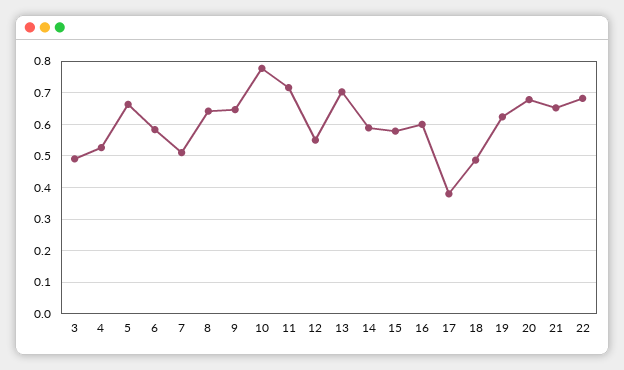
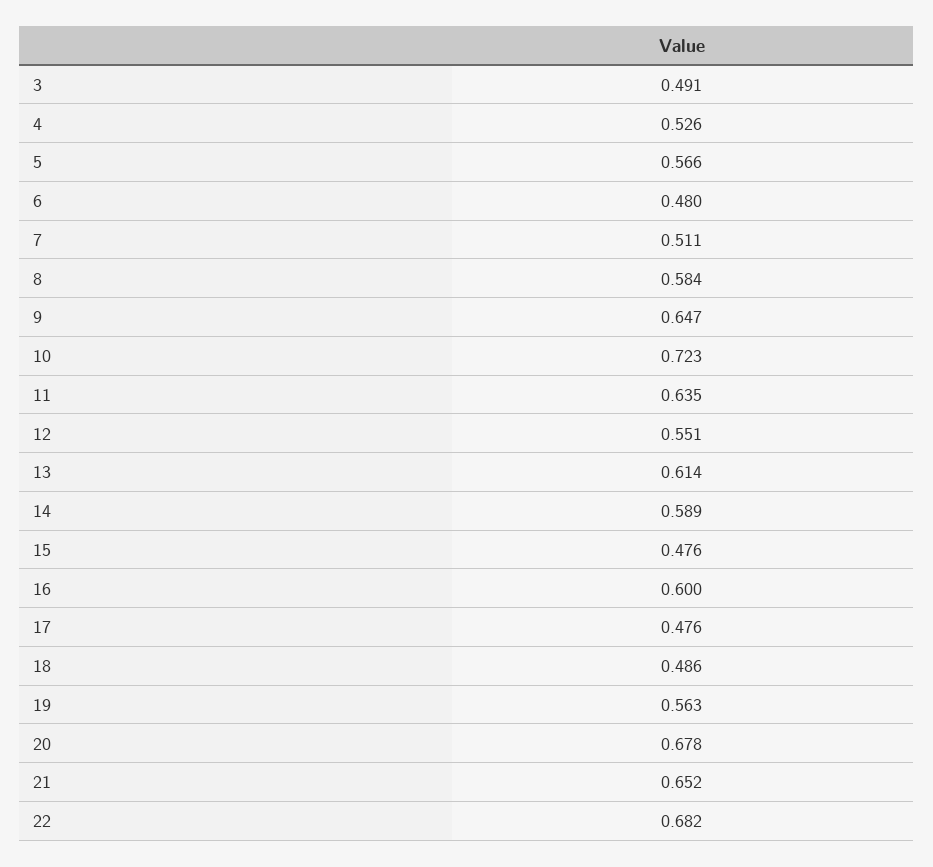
  {
    "3": 0.491,
    "4": 0.526,
-   "5": 0.66,
+   "5": 0.566,
-   "6": 0.58,
+   "6": 0.48,
    "7": 0.511,
-   "8": 0.64,
+   "8": 0.584,
    "9": 0.647,
-   "10": 0.78,
+   "10": 0.723,
-   "11": 0.72,
+   "11": 0.635,
    "12": 0.551,
-   "13": 0.7,
+   "13": 0.614,
    "14": 0.589,
-   "15": 0.58,
+   "15": 0.476,
    "16": 0.6,
-   "17": 0.38,
+   "17": 0.476,
    "18": 0.486,
-   "19": 0.62,
+   "19": 0.563,
    "20": 0.678,
    "21": 0.652,
    "22": 0.682
  }

